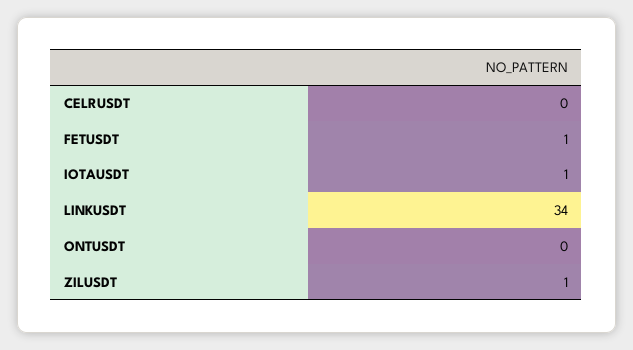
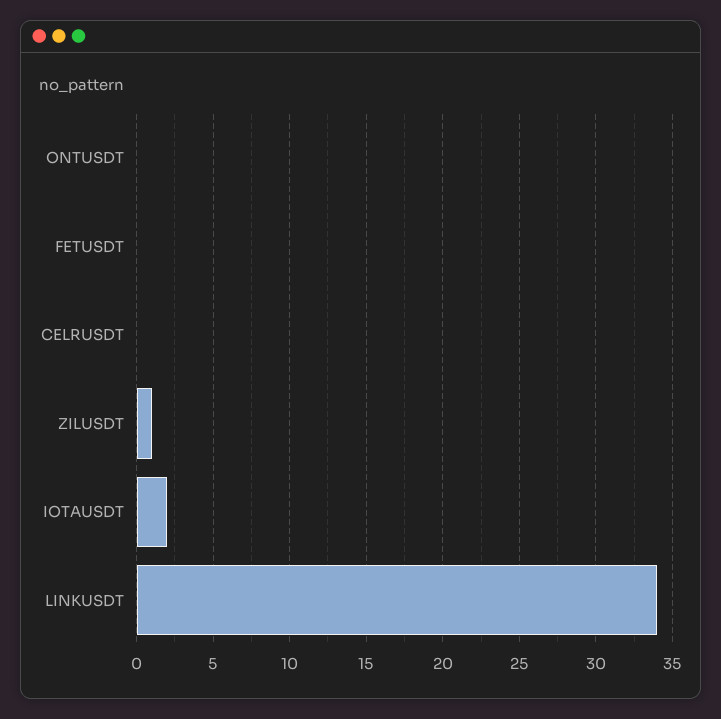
  {
    "CELRUSDT": 0,
-   "FETUSDT": 1,
+   "FETUSDT": 0,
-   "IOTAUSDT": 1,
+   "IOTAUSDT": 2,
    "LINKUSDT": 34,
    "ONTUSDT": 0,
    "ZILUSDT": 1
  }

